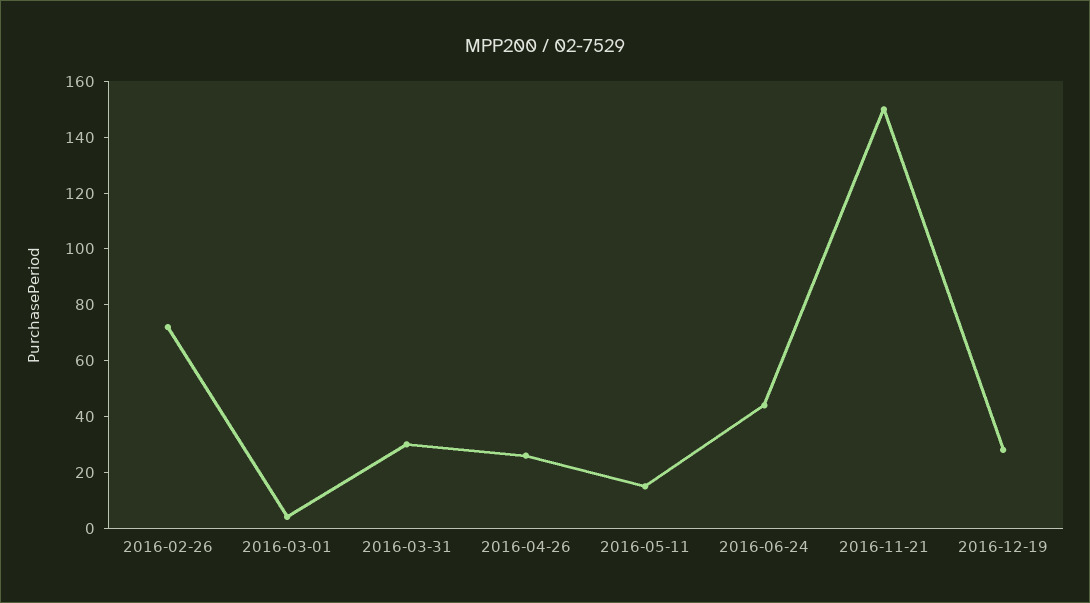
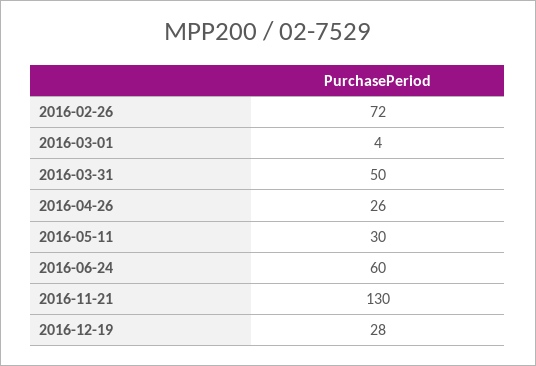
  {
    "2016-02-26": 72,
    "2016-03-01": 4,
-   "2016-03-31": 30,
+   "2016-03-31": 50,
    "2016-04-26": 26,
-   "2016-05-11": 15,
+   "2016-05-11": 30,
-   "2016-06-24": 45,
+   "2016-06-24": 60,
-   "2016-11-21": 150,
+   "2016-11-21": 130,
    "2016-12-19": 28
  }

